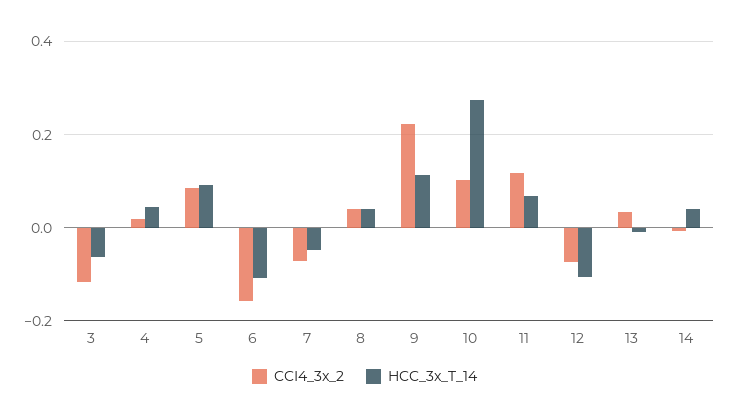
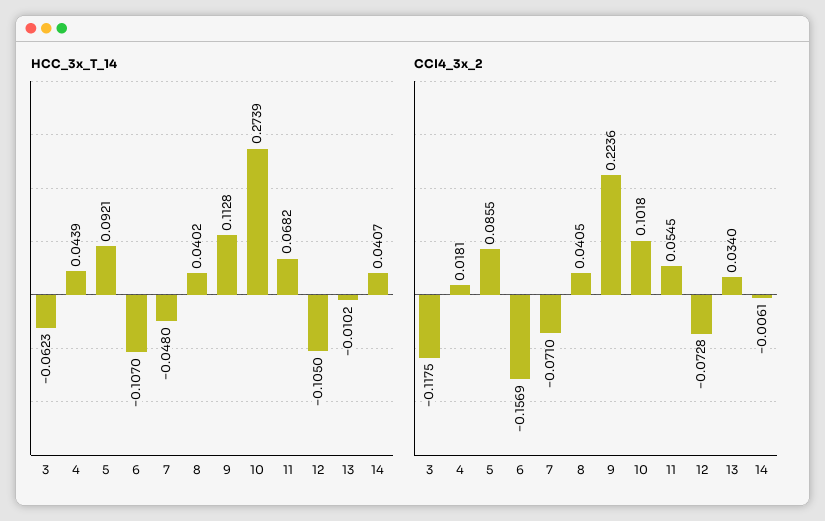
  {
    "CCI4_3x_2": {
      "3": -0.1175,
      "4": 0.0181,
      "5": 0.0855,
      "6": -0.1569,
      "7": -0.071,
      "8": 0.0405,
      "9": 0.2236,
      "10": 0.1018,
-     "11": 0.12,
+     "11": 0.0545,
      "12": -0.0728,
      "13": 0.034,
      "14": -0.0061
    },
    "HCC_3x_T_14": {
      "3": -0.0623,
      "4": 0.0439,
      "5": 0.0921,
      "6": -0.107,
      "7": -0.048,
      "8": 0.0402,
      "9": 0.1128,
      "10": 0.2739,
      "11": 0.0682,
      "12": -0.105,
      "13": -0.0102,
      "14": 0.0407
    }
  }

